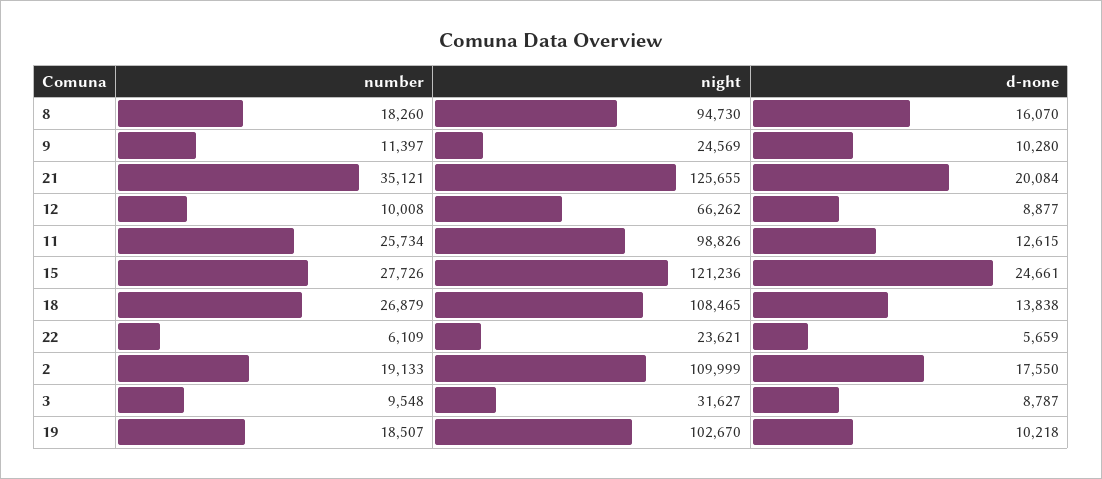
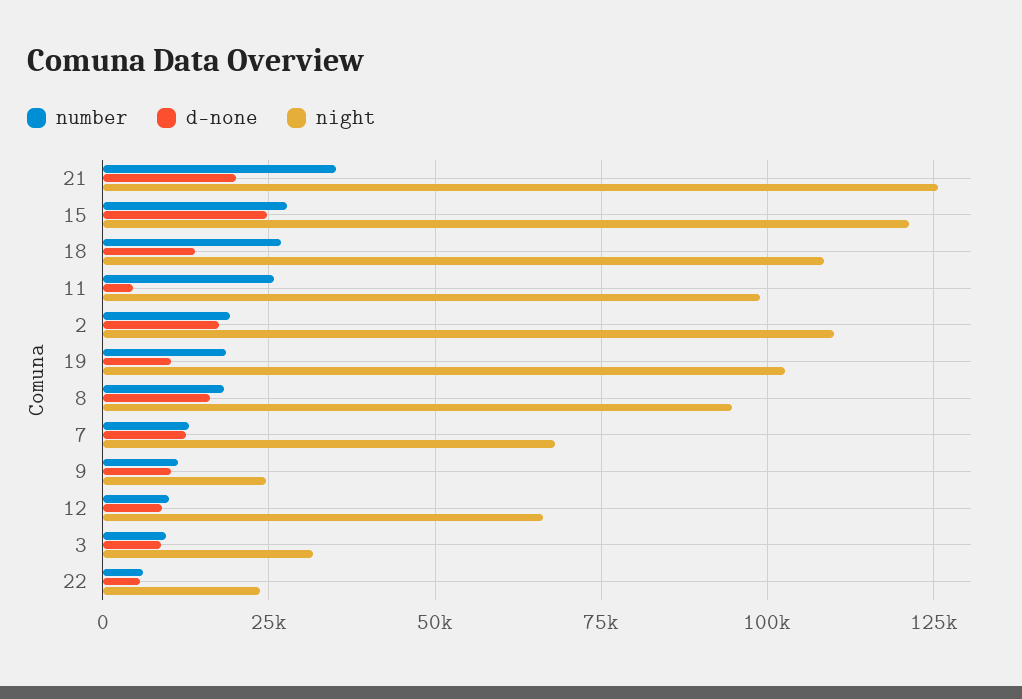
  {
    "number": {
      "8": 18260,
      "9": 11397,
      "21": 35121,
      "12": 10008,
      "11": 25734,
      "15": 27726,
      "18": 26879,
      "22": 6109,
      "2": 19133,
      "3": 9548,
-     "19": 18507
+     "19": 18507,
+     "7": 12500
    },
    "night": {
      "8": 94730,
      "9": 24569,
      "21": 125655,
      "12": 66262,
      "11": 98826,
      "15": 121236,
      "18": 108465,
      "22": 23621,
      "2": 109999,
      "3": 31627,
-     "19": 102670
+     "19": 102670,
+     "7": 67500
    },
    "d-none": {
      "8": 16070,
      "9": 10280,
      "21": 20084,
      "12": 8877,
-     "11": 12615,
+     "11": 5000,
      "15": 24661,
      "18": 13838,
      "22": 5659,
      "2": 17550,
      "3": 8787,
-     "19": 10218
+     "19": 10218,
+     "7": 12500
    }
  }

